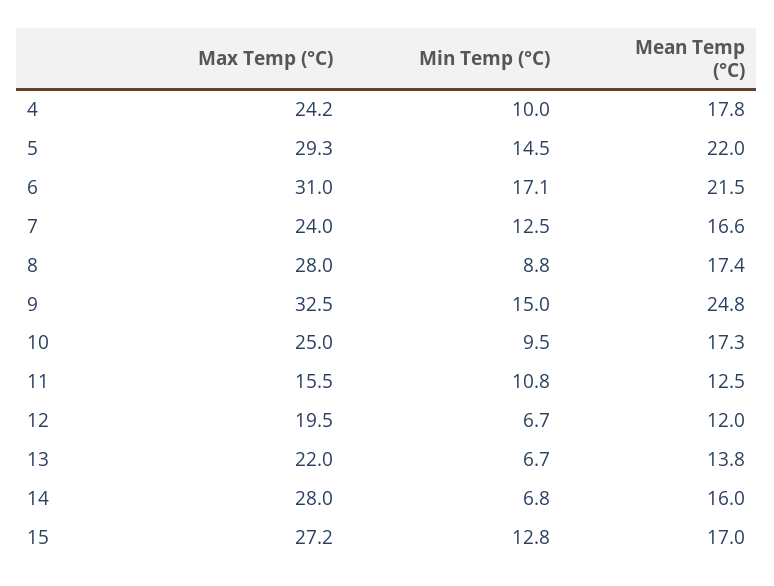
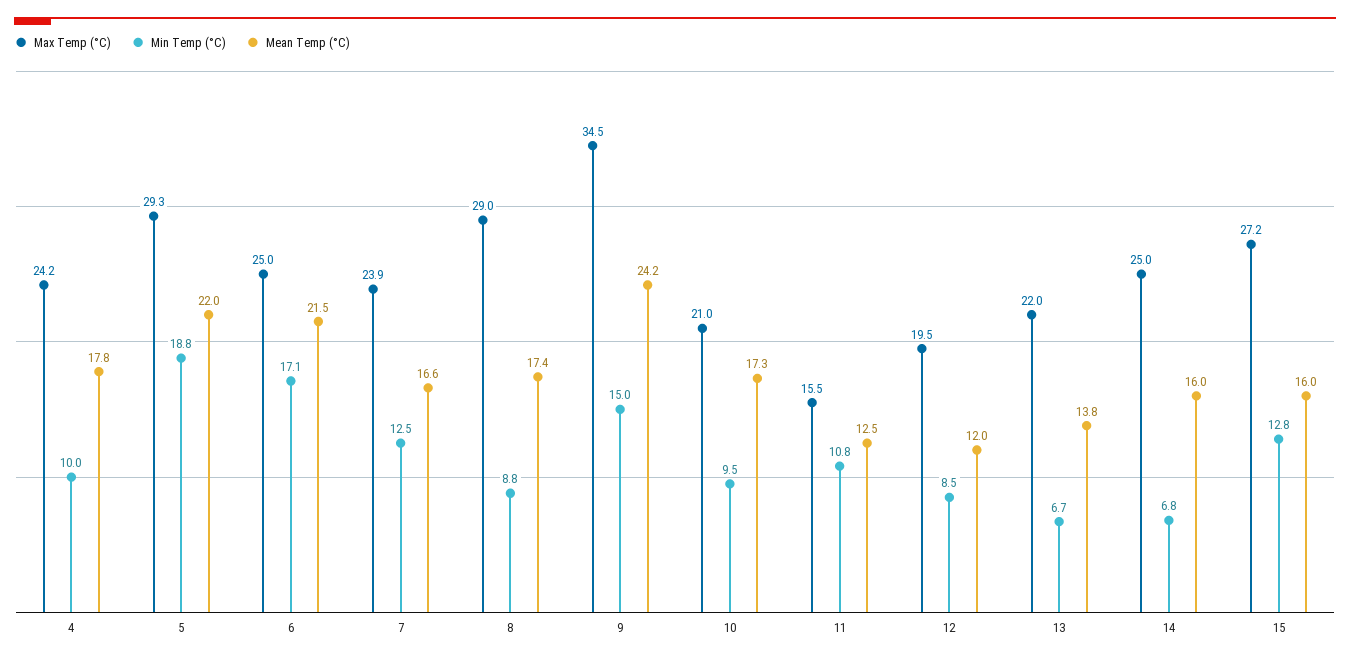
  {
    "Max Temp (°C)": {
      "4": 24.2,
      "5": 29.3,
-     "6": 31,
+     "6": 25,
-     "7": 24,
+     "7": 23.9,
-     "8": 28,
+     "8": 29,
-     "9": 32.5,
+     "9": 34.5,
-     "10": 25,
+     "10": 21,
      "11": 15.5,
      "12": 19.5,
      "13": 22,
-     "14": 28,
+     "14": 25,
      "15": 27.2
    },
    "Min Temp (°C)": {
      "4": 10,
-     "5": 14.5,
+     "5": 18.8,
      "6": 17.1,
      "7": 12.5,
      "8": 8.8,
      "9": 15,
      "10": 9.5,
      "11": 10.8,
-     "12": 6.7,
+     "12": 8.5,
      "13": 6.7,
      "14": 6.8,
      "15": 12.8
    },
    "Mean Temp (°C)": {
      "4": 17.8,
      "5": 22,
      "6": 21.5,
      "7": 16.6,
      "8": 17.4,
-     "9": 24.8,
+     "9": 24.2,
      "10": 17.3,
      "11": 12.5,
      "12": 12,
      "13": 13.8,
      "14": 16,
-     "15": 17
+     "15": 16
    }
  }

